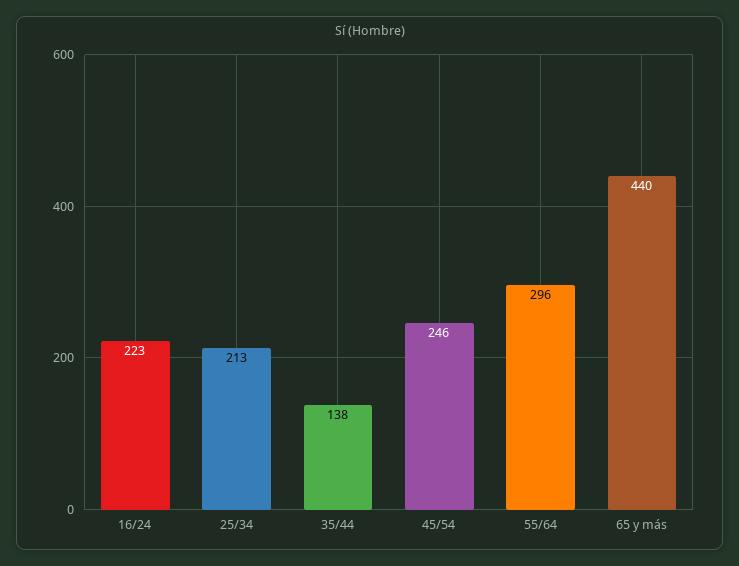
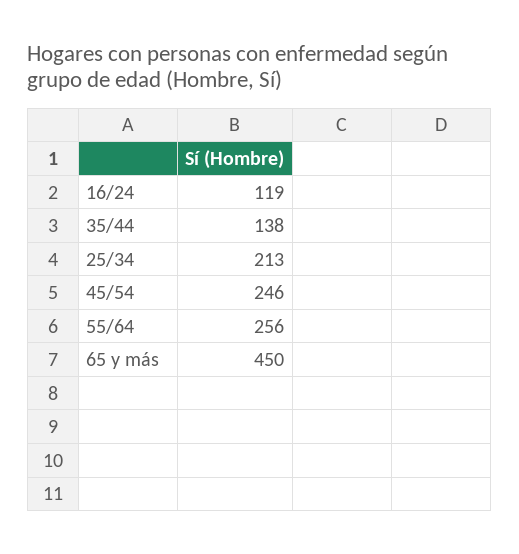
  {
-   "16/24": 223,
+   "16/24": 119,
    "25/34": 213,
    "35/44": 138,
    "45/54": 246,
-   "55/64": 296,
+   "55/64": 256,
-   "65 y más": 440
+   "65 y más": 450
  }

